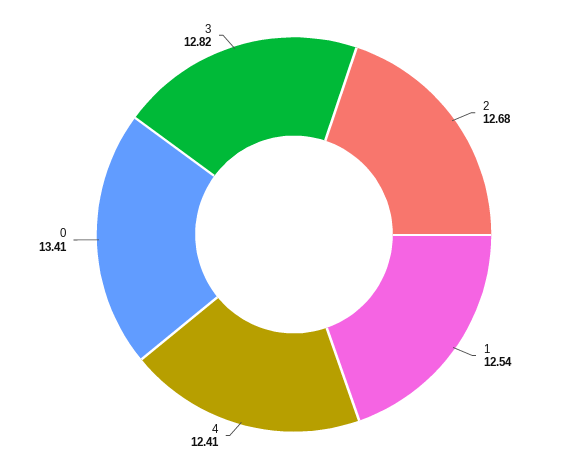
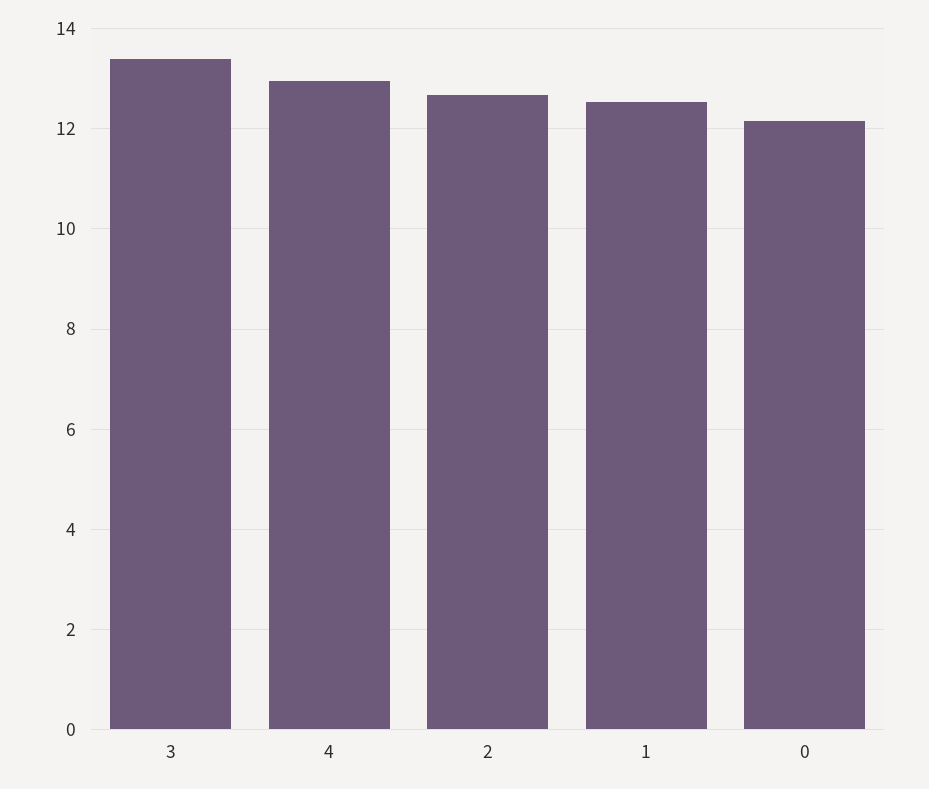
  {
    "2": 12.68,
    "1": 12.54,
-   "4": 12.41,
+   "4": 13,
-   "0": 13.41,
+   "0": 12.2,
-   "3": 12.82
+   "3": 13.4
  }

